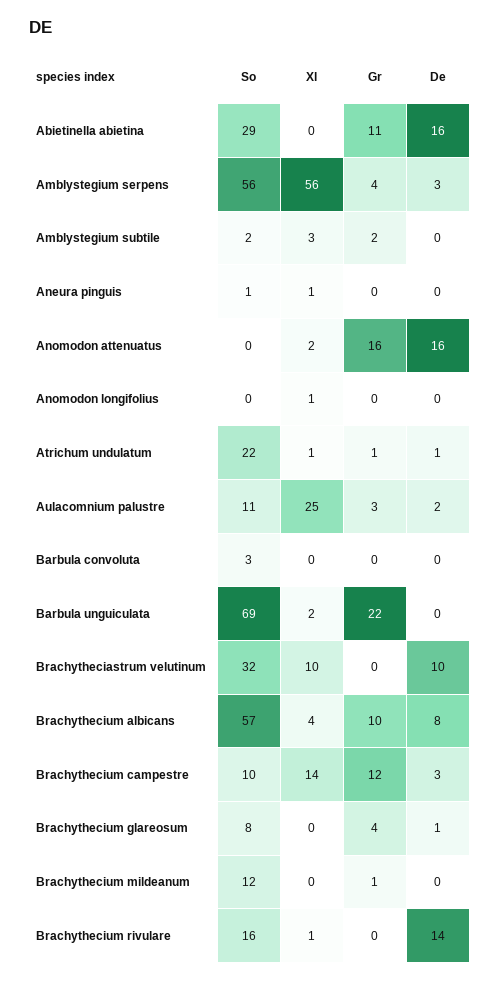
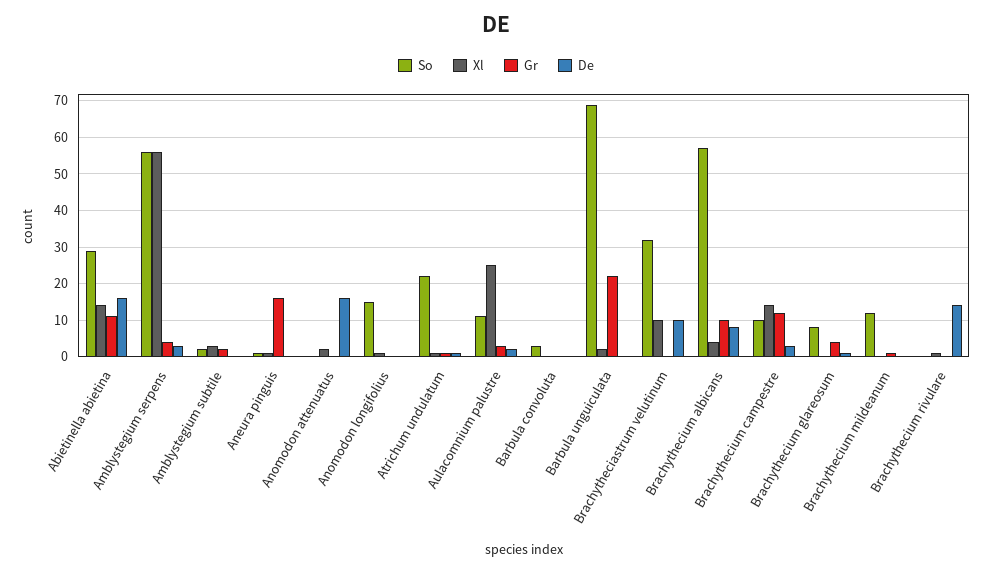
  {
    "So": {
      "Abietinella abietina": 29,
      "Amblystegium serpens": 56,
      "Amblystegium subtile": 2,
      "Aneura pinguis": 1,
      "Anomodon attenuatus": 0,
-     "Anomodon longifolius": 0,
+     "Anomodon longifolius": 15,
      "Atrichum undulatum": 22,
      "Aulacomnium palustre": 11,
      "Barbula convoluta": 3,
      "Barbula unguiculata": 69,
      "Brachytheciastrum velutinum": 32,
      "Brachythecium albicans": 57,
      "Brachythecium campestre": 10,
      "Brachythecium glareosum": 8,
      "Brachythecium mildeanum": 12,
-     "Brachythecium rivulare": 16
+     "Brachythecium rivulare": 0
    },
    "Xl": {
-     "Abietinella abietina": 0,
+     "Abietinella abietina": 15,
      "Amblystegium serpens": 56,
      "Amblystegium subtile": 3,
      "Aneura pinguis": 1,
      "Anomodon attenuatus": 2,
      "Anomodon longifolius": 1,
      "Atrichum undulatum": 1,
      "Aulacomnium palustre": 25,
      "Barbula convoluta": 0,
      "Barbula unguiculata": 2,
      "Brachytheciastrum velutinum": 10,
      "Brachythecium albicans": 4,
      "Brachythecium campestre": 14,
      "Brachythecium glareosum": 0,
      "Brachythecium mildeanum": 0,
      "Brachythecium rivulare": 1
    },
    "Gr": {
      "Abietinella abietina": 11,
      "Amblystegium serpens": 4,
      "Amblystegium subtile": 2,
-     "Aneura pinguis": 0,
+     "Aneura pinguis": 15,
-     "Anomodon attenuatus": 16,
+     "Anomodon attenuatus": 0,
      "Anomodon longifolius": 0,
      "Atrichum undulatum": 1,
      "Aulacomnium palustre": 3,
      "Barbula convoluta": 0,
      "Barbula unguiculata": 22,
      "Brachytheciastrum velutinum": 0,
      "Brachythecium albicans": 10,
      "Brachythecium campestre": 12,
      "Brachythecium glareosum": 4,
      "Brachythecium mildeanum": 1,
      "Brachythecium rivulare": 0
    },
    "De": {
      "Abietinella abietina": 16,
      "Amblystegium serpens": 3,
      "Amblystegium subtile": 0,
      "Aneura pinguis": 0,
      "Anomodon attenuatus": 16,
      "Anomodon longifolius": 0,
      "Atrichum undulatum": 1,
      "Aulacomnium palustre": 2,
      "Barbula convoluta": 0,
      "Barbula unguiculata": 0,
      "Brachytheciastrum velutinum": 10,
      "Brachythecium albicans": 8,
      "Brachythecium campestre": 3,
      "Brachythecium glareosum": 1,
      "Brachythecium mildeanum": 0,
      "Brachythecium rivulare": 14
    }
  }

